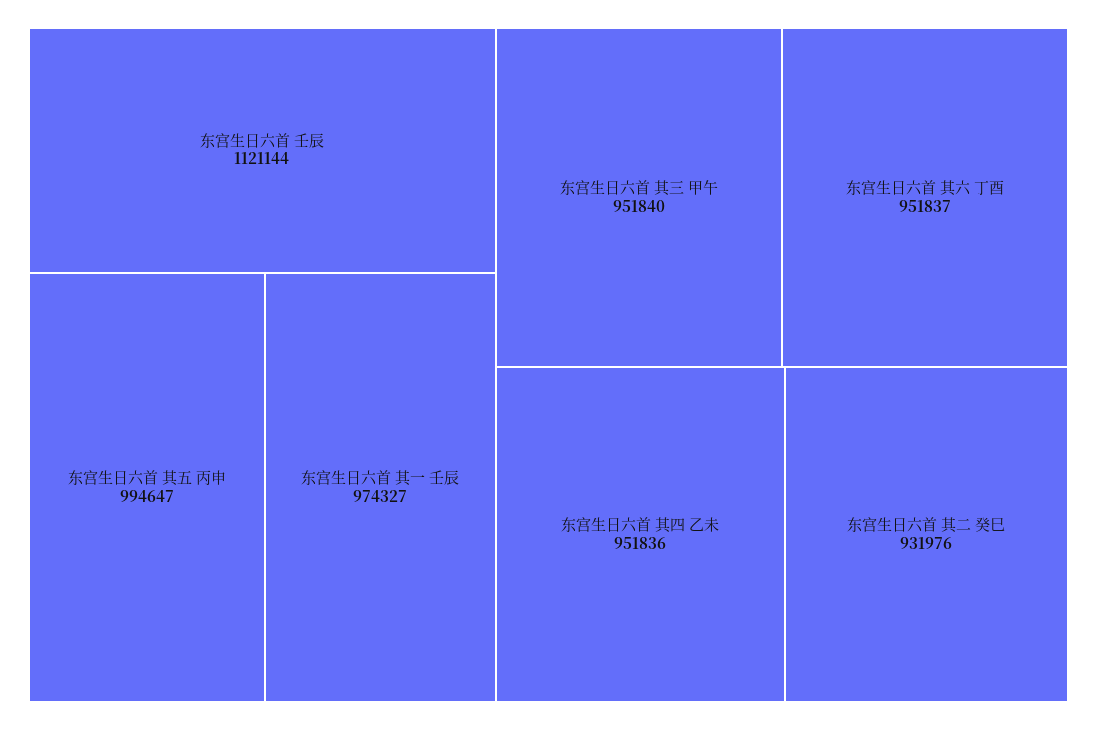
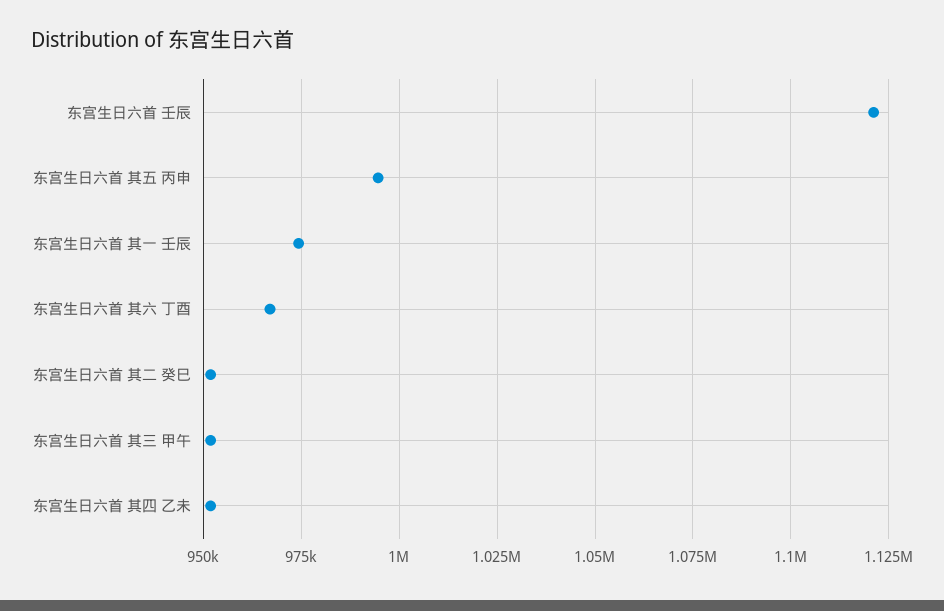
  {
    "东宫生日六首 壬辰": 1121144,
    "东宫生日六首 其五 丙申": 994647,
    "东宫生日六首 其一 壬辰": 974327,
    "东宫生日六首 其三 甲午": 951840,
-   "东宫生日六首 其六 丁酉": 951837,
+   "东宫生日六首 其六 丁酉": 967500,
    "东宫生日六首 其四 乙未": 951836,
-   "东宫生日六首 其二 癸巳": 931976
+   "东宫生日六首 其二 癸巳": 952500
  }

